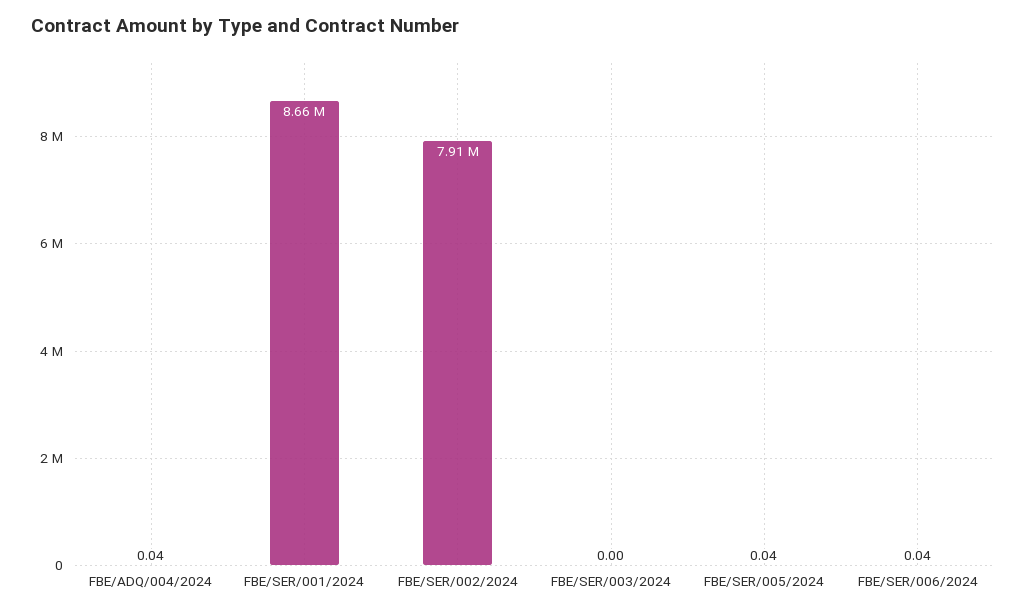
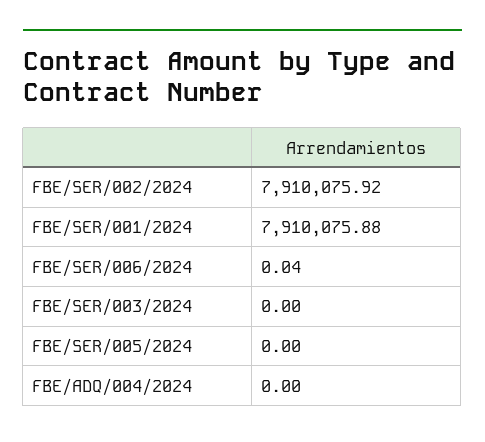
  {
-   "FBE/ADQ/004/2024": 0.04,
+   "FBE/ADQ/004/2024": 0,
-   "FBE/SER/001/2024": 8660000,
+   "FBE/SER/001/2024": 7910075.88,
    "FBE/SER/002/2024": 7910075.92,
    "FBE/SER/003/2024": 0,
-   "FBE/SER/005/2024": 0.04,
+   "FBE/SER/005/2024": 0,
    "FBE/SER/006/2024": 0.04
  }

